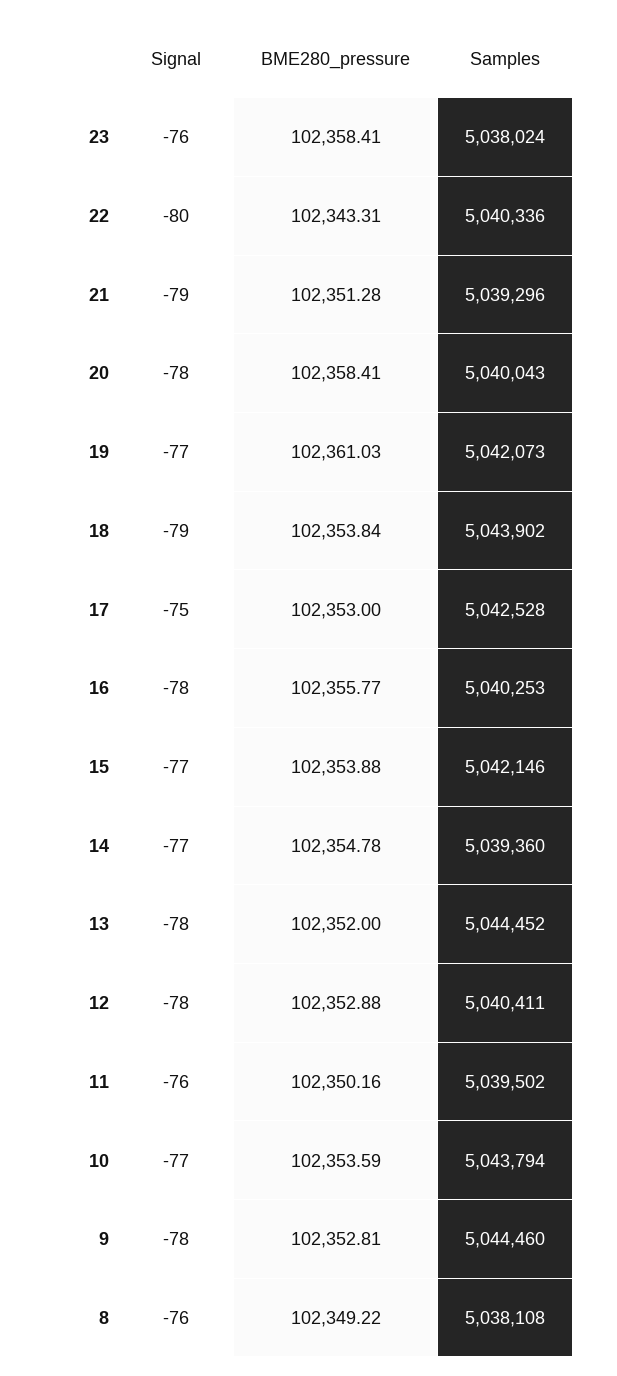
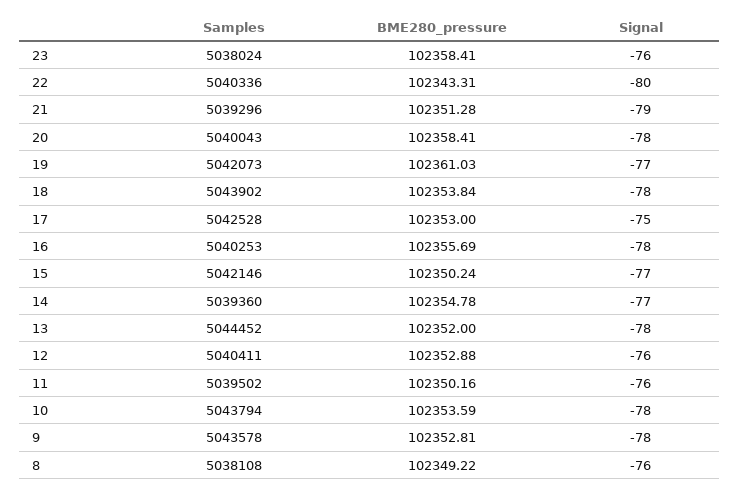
  {
    "Signal": {
      "23": -76,
      "22": -80,
      "21": -79,
      "20": -78,
      "19": -77,
-     "18": -79,
+     "18": -78,
      "17": -75,
      "16": -78,
      "15": -77,
      "14": -77,
      "13": -78,
-     "12": -78,
+     "12": -76,
      "11": -76,
-     "10": -77,
+     "10": -78,
      "9": -78,
      "8": -76
    },
    "BME280_pressure": {
      "23": 102358.41,
      "22": 102343.31,
      "21": 102351.28,
      "20": 102358.41,
      "19": 102361.03,
      "18": 102353.84,
      "17": 102353,
-     "16": 102355.77,
+     "16": 102355.69,
-     "15": 102353.88,
+     "15": 102350.24,
      "14": 102354.78,
      "13": 102352,
      "12": 102352.88,
      "11": 102350.16,
      "10": 102353.59,
      "9": 102352.81,
      "8": 102349.22
    },
    "Samples": {
      "23": 5038024,
      "22": 5040336,
      "21": 5039296,
      "20": 5040043,
      "19": 5042073,
      "18": 5043902,
      "17": 5042528,
      "16": 5040253,
      "15": 5042146,
      "14": 5039360,
      "13": 5044452,
      "12": 5040411,
      "11": 5039502,
      "10": 5043794,
-     "9": 5044460,
+     "9": 5043578,
      "8": 5038108
    }
  }

